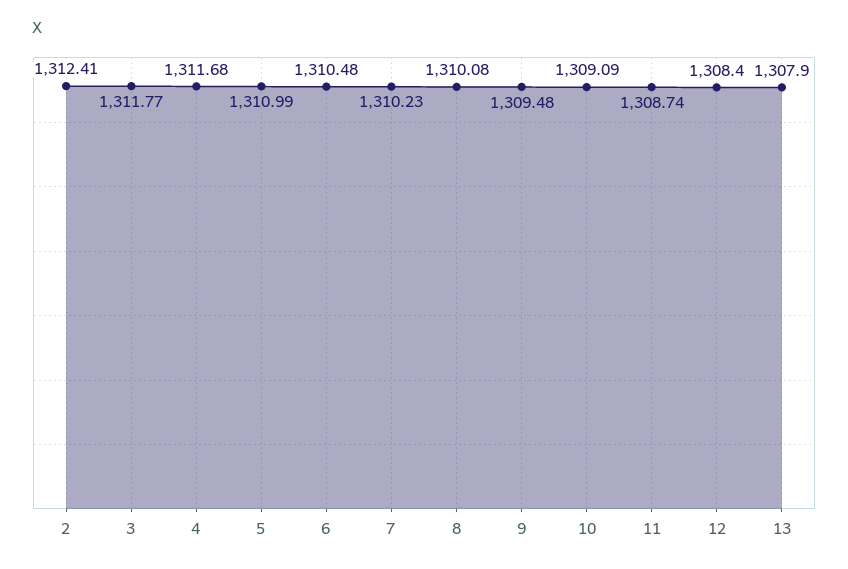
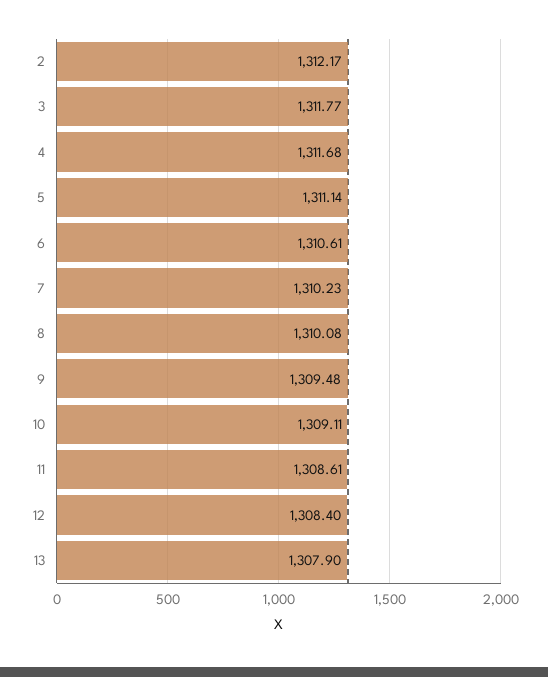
  {
-   "2": 1312.41,
+   "2": 1312.17,
    "3": 1311.77,
    "4": 1311.68,
-   "5": 1310.99,
+   "5": 1311.14,
-   "6": 1310.48,
+   "6": 1310.61,
    "7": 1310.23,
    "8": 1310.08,
    "9": 1309.48,
-   "10": 1309.09,
+   "10": 1309.11,
-   "11": 1308.74,
+   "11": 1308.61,
    "12": 1308.4,
    "13": 1307.9
  }

